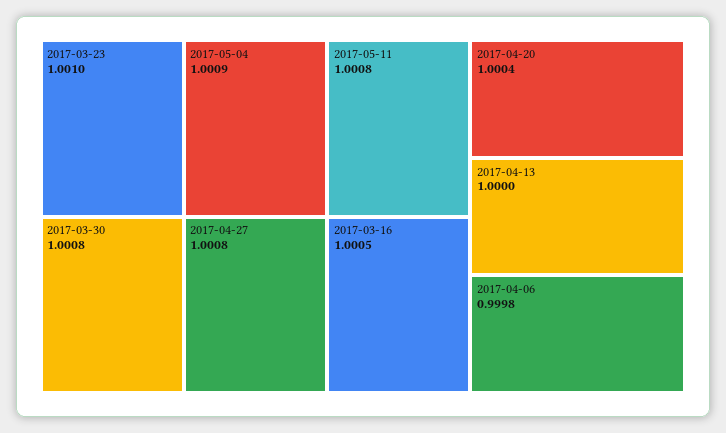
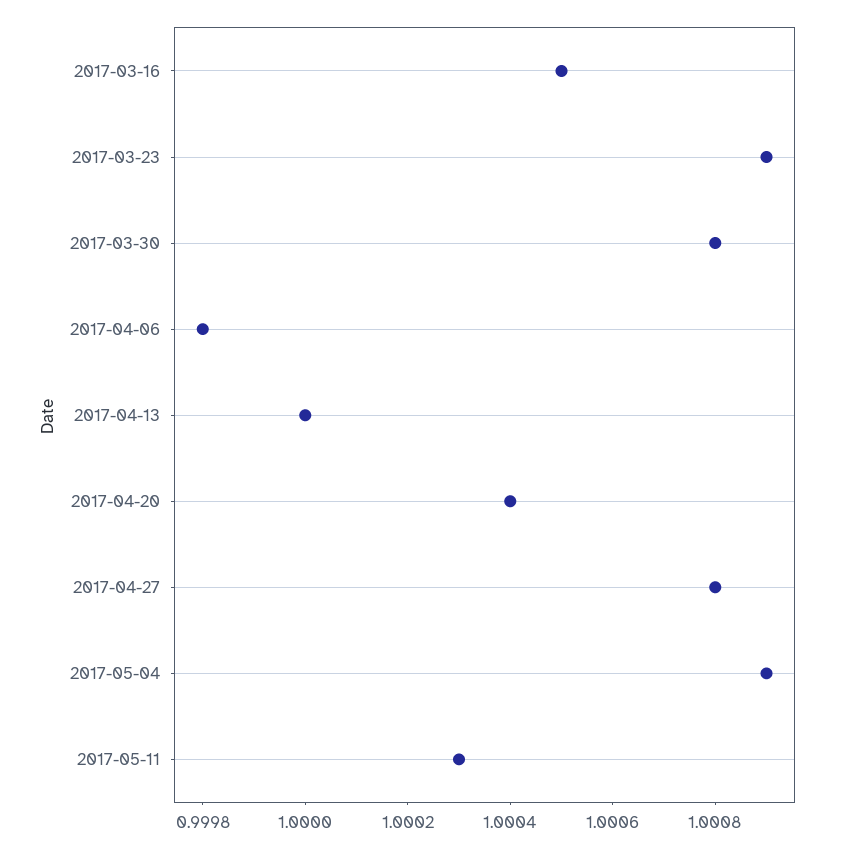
  {
-   "2017-03-23": 1.001,
+   "2017-03-23": 1.0009,
    "2017-05-04": 1.0009,
    "2017-03-30": 1.0008,
    "2017-04-27": 1.0008,
-   "2017-05-11": 1.0008,
+   "2017-05-11": 1.0003,
    "2017-03-16": 1.0005,
    "2017-04-20": 1.0004,
    "2017-04-13": 1,
    "2017-04-06": 0.9998
  }

